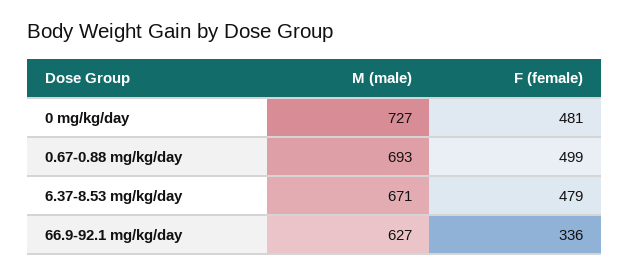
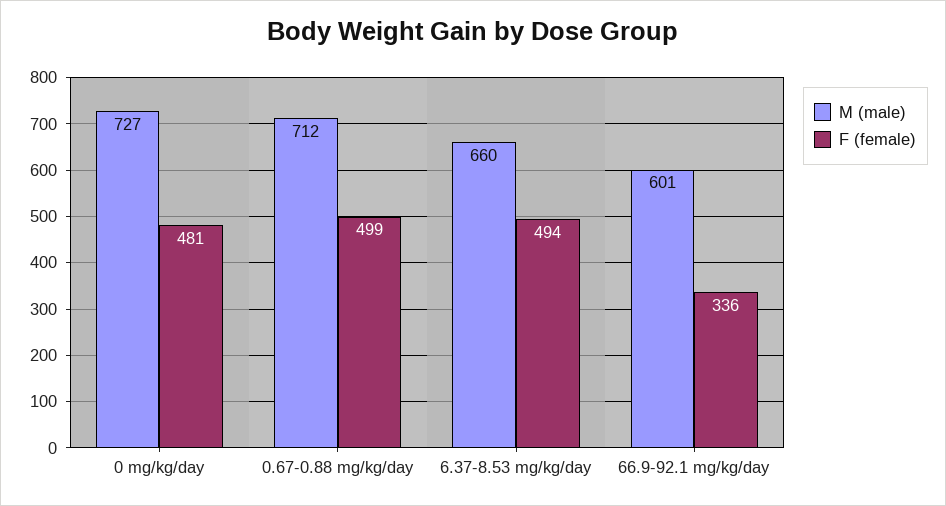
  {
    "M (male)": {
      "0 mg/kg/day": 727,
-     "0.67-0.88 mg/kg/day": 693,
+     "0.67-0.88 mg/kg/day": 712,
-     "6.37-8.53 mg/kg/day": 671,
+     "6.37-8.53 mg/kg/day": 660,
-     "66.9-92.1 mg/kg/day": 627
+     "66.9-92.1 mg/kg/day": 601
    },
    "F (female)": {
      "0 mg/kg/day": 481,
      "0.67-0.88 mg/kg/day": 499,
-     "6.37-8.53 mg/kg/day": 479,
+     "6.37-8.53 mg/kg/day": 494,
      "66.9-92.1 mg/kg/day": 336
    }
  }

